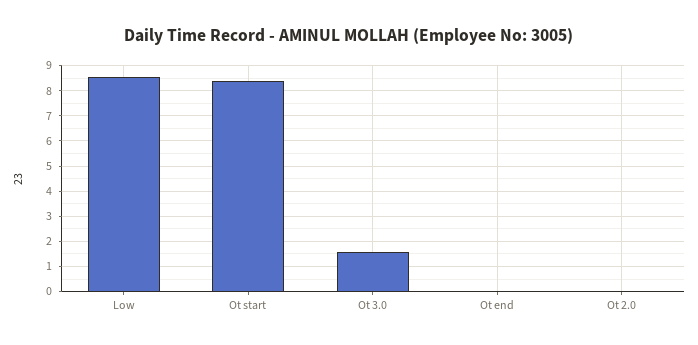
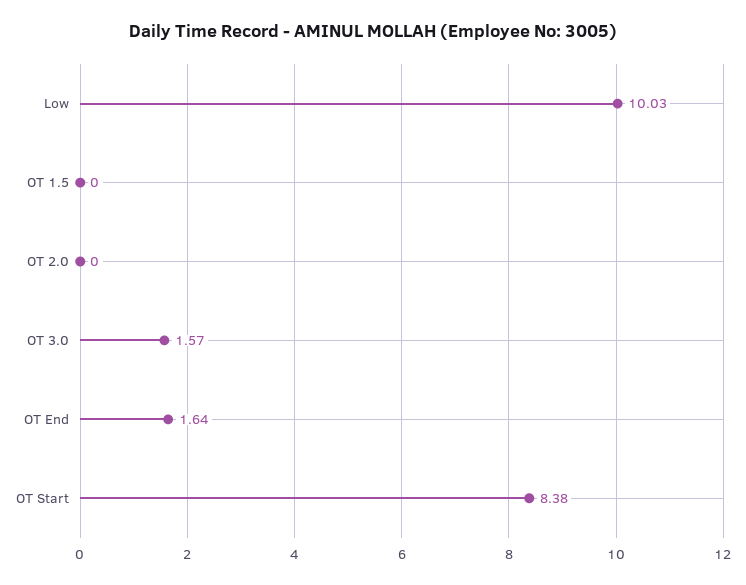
  {
-   "Low": 8.5,
+   "Low": 10.03,
    "Ot start": 8.38,
    "Ot 3.0": 1.57,
-   "Ot end": 0,
+   "Ot end": 1.64,
-   "Ot 2.0": 0
+   "Ot 2.0": 0,
+   "OT 1.5": 0
  }

